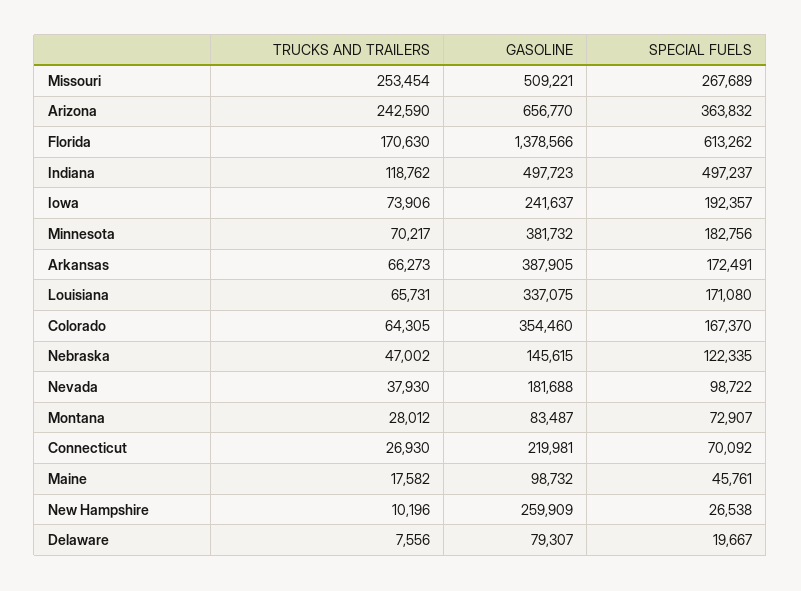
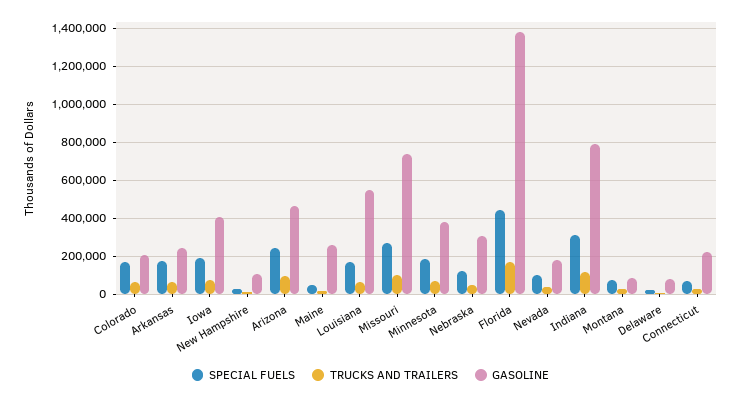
  {
    "TRUCKS AND TRAILERS": {
-     "Missouri": 253454,
+     "Missouri": 100000,
-     "Arizona": 242590,
+     "Arizona": 100000,
      "Florida": 170630,
      "Indiana": 118762,
      "Iowa": 73906,
      "Minnesota": 70217,
      "Arkansas": 66273,
      "Louisiana": 65731,
      "Colorado": 64305,
      "Nebraska": 47002,
      "Nevada": 37930,
      "Montana": 28012,
      "Connecticut": 26930,
      "Maine": 17582,
      "New Hampshire": 10196,
      "Delaware": 7556
    },
    "GASOLINE": {
-     "Missouri": 509221,
+     "Missouri": 750000,
-     "Arizona": 656770,
+     "Arizona": 450000,
      "Florida": 1378566,
-     "Indiana": 497723,
+     "Indiana": 800000,
-     "Iowa": 241637,
+     "Iowa": 400000,
      "Minnesota": 381732,
-     "Arkansas": 387905,
+     "Arkansas": 250000,
-     "Louisiana": 337075,
+     "Louisiana": 550000,
-     "Colorado": 354460,
+     "Colorado": 200000,
-     "Nebraska": 145615,
+     "Nebraska": 300000,
      "Nevada": 181688,
      "Montana": 83487,
      "Connecticut": 219981,
-     "Maine": 98732,
+     "Maine": 250000,
-     "New Hampshire": 259909,
+     "New Hampshire": 100000,
      "Delaware": 79307
    },
    "SPECIAL FUELS": {
      "Missouri": 267689,
-     "Arizona": 363832,
+     "Arizona": 250000,
-     "Florida": 613262,
+     "Florida": 450000,
-     "Indiana": 497237,
+     "Indiana": 300000,
      "Iowa": 192357,
      "Minnesota": 182756,
      "Arkansas": 172491,
      "Louisiana": 171080,
      "Colorado": 167370,
      "Nebraska": 122335,
      "Nevada": 98722,
      "Montana": 72907,
      "Connecticut": 70092,
      "Maine": 45761,
      "New Hampshire": 26538,
      "Delaware": 19667
    }
  }

